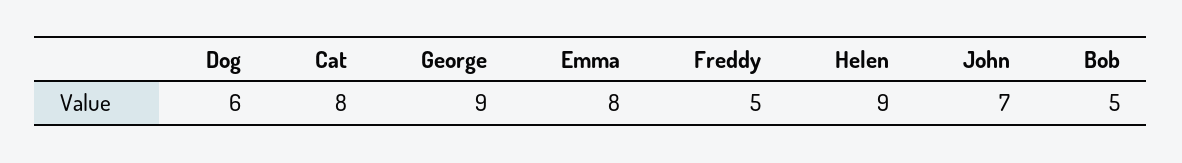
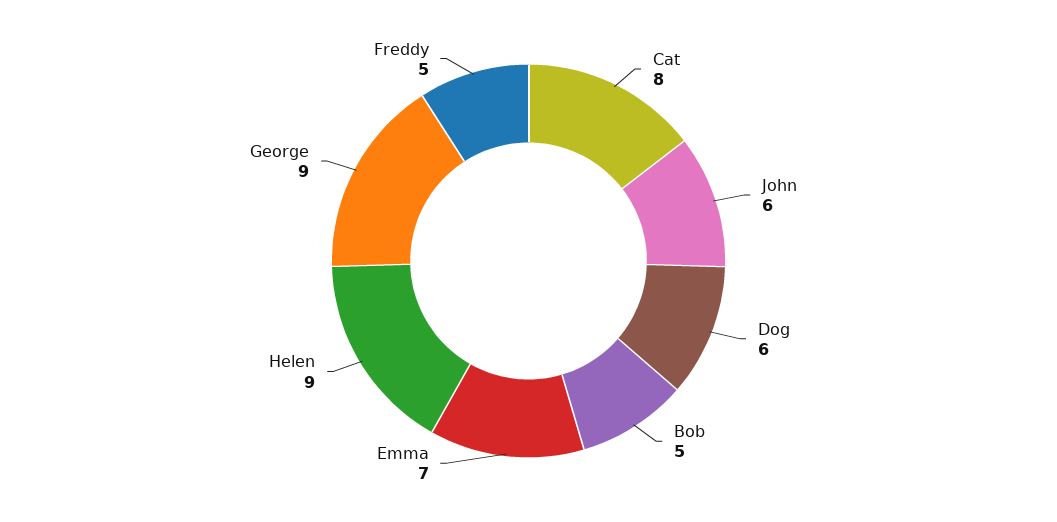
  {
    "Dog": 6,
    "Cat": 8,
    "George": 9,
-   "Emma": 8,
+   "Emma": 7,
    "Freddy": 5,
    "Helen": 9,
-   "John": 7,
+   "John": 6,
    "Bob": 5
  }

